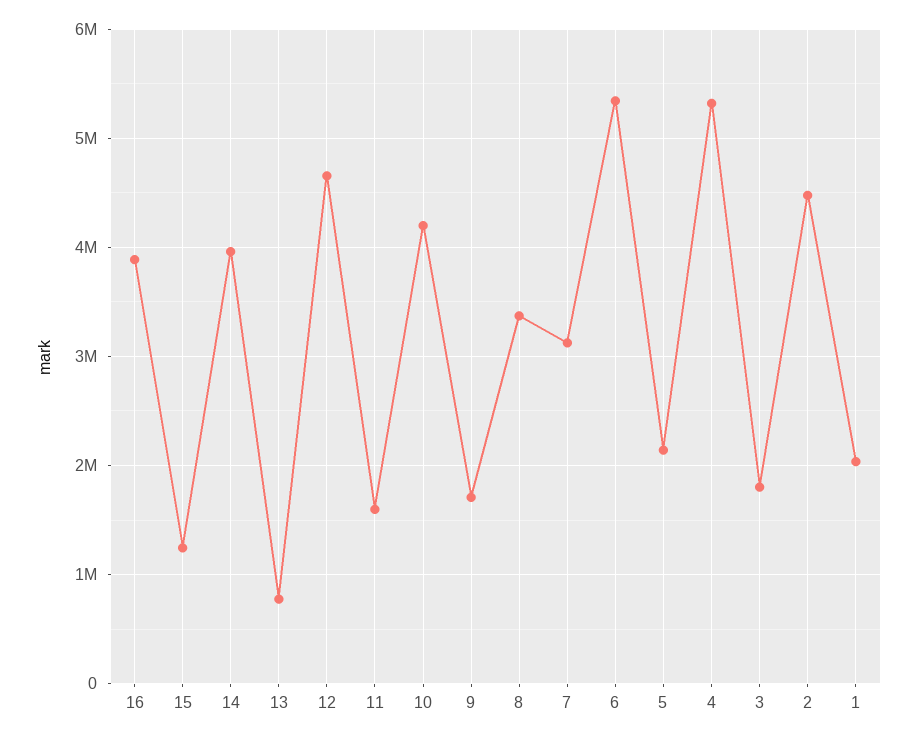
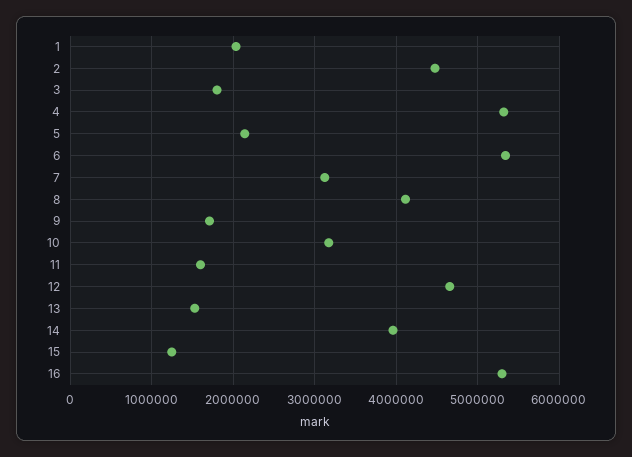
  {
-   "16": 3900000,
+   "16": 5300000,
    "15": 1200000,
    "14": 4000000,
-   "13": 800000,
+   "13": 1500000,
    "12": 4700000,
    "11": 1600000,
-   "10": 4200000,
+   "10": 3200000,
    "9": 1700000,
-   "8": 3400000,
+   "8": 4100000,
    "7": 3100000,
    "6": 5300000,
    "5": 2100000,
    "4": 5300000,
    "3": 1800000,
    "2": 4500000,
    "1": 2000000
  }

